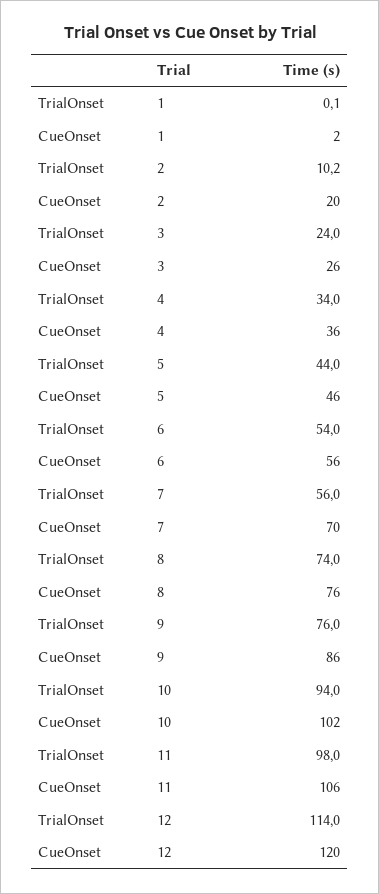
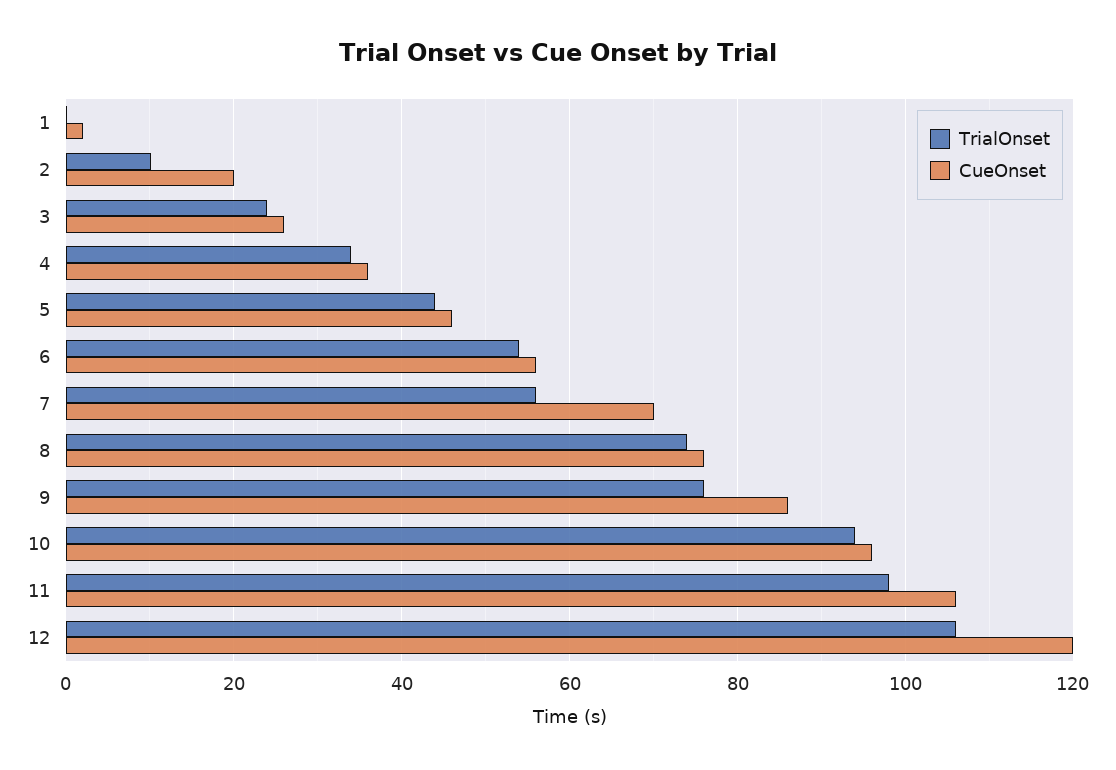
  {
    "TrialOnset": {
      "1": 0.1,
      "2": 10.2,
      "3": 24,
      "4": 34,
      "5": 44,
      "6": 54,
      "7": 56,
      "8": 74,
      "9": 76,
      "10": 94,
      "11": 98,
-     "12": 114
+     "12": 106
    },
    "CueOnset": {
      "1": 2,
      "2": 20,
      "3": 26,
      "4": 36,
      "5": 46,
      "6": 56,
      "7": 70,
      "8": 76,
      "9": 86,
-     "10": 102,
+     "10": 96,
      "11": 106,
      "12": 120
    }
  }

